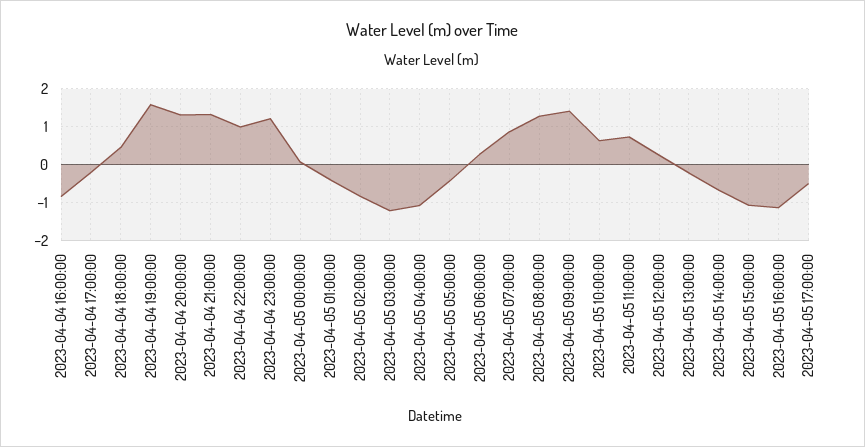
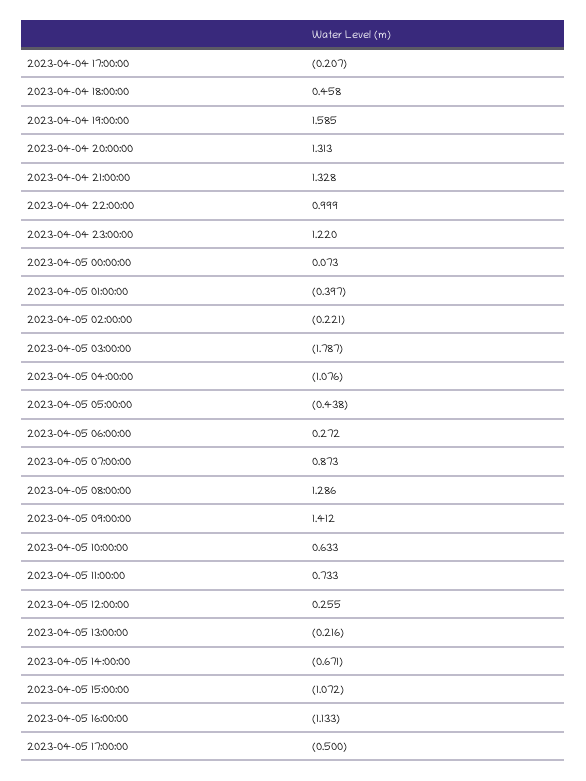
  {
-   "2023-04-04 16:00:00": -0.8,
    "2023-04-04 17:00:00": -0.207,
    "2023-04-04 18:00:00": 0.458,
    "2023-04-04 19:00:00": 1.585,
    "2023-04-04 20:00:00": 1.313,
    "2023-04-04 21:00:00": 1.328,
    "2023-04-04 22:00:00": 0.999,
    "2023-04-04 23:00:00": 1.22,
    "2023-04-05 00:00:00": 0.073,
    "2023-04-05 01:00:00": -0.397,
-   "2023-04-05 02:00:00": -0.8,
+   "2023-04-05 02:00:00": -0.221,
-   "2023-04-05 03:00:00": -1.2,
+   "2023-04-05 03:00:00": -1.787,
    "2023-04-05 04:00:00": -1.076,
    "2023-04-05 05:00:00": -0.438,
    "2023-04-05 06:00:00": 0.272,
    "2023-04-05 07:00:00": 0.873,
    "2023-04-05 08:00:00": 1.286,
    "2023-04-05 09:00:00": 1.412,
    "2023-04-05 10:00:00": 0.633,
    "2023-04-05 11:00:00": 0.733,
    "2023-04-05 12:00:00": 0.255,
    "2023-04-05 13:00:00": -0.216,
    "2023-04-05 14:00:00": -0.671,
    "2023-04-05 15:00:00": -1.072,
    "2023-04-05 16:00:00": -1.133,
    "2023-04-05 17:00:00": -0.5
  }

